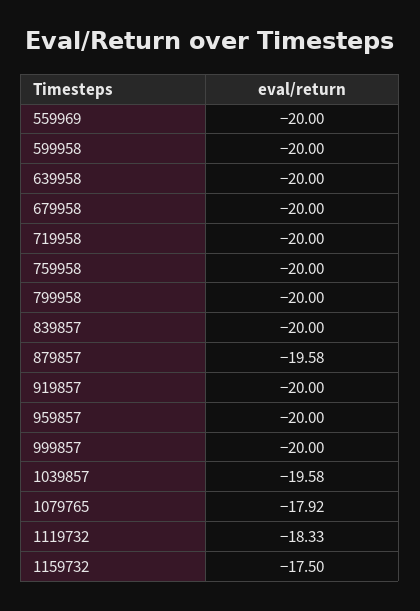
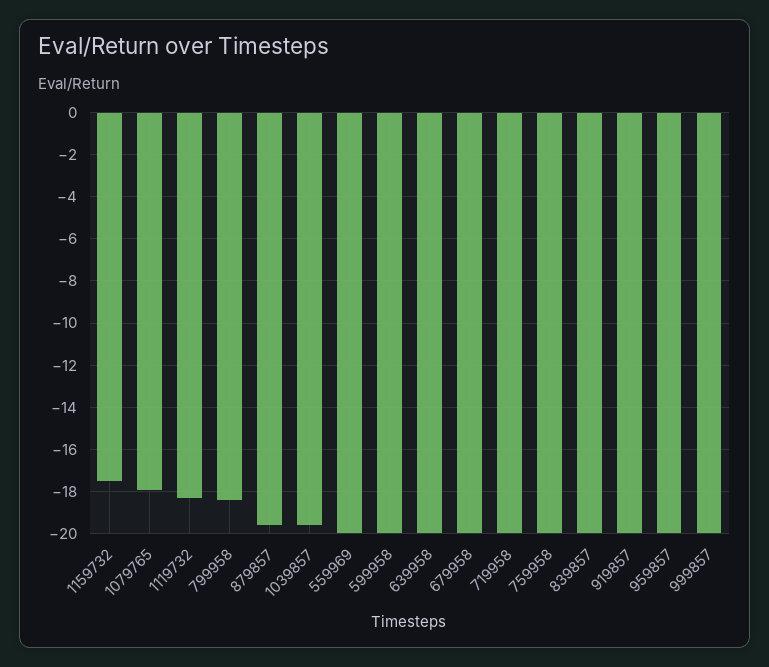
  {
    "559969": -20,
    "599958": -20,
    "639958": -20,
    "679958": -20,
    "719958": -20,
    "759958": -20,
-   "799958": -20,
+   "799958": -18.5,
    "839857": -20,
    "879857": -19.58,
    "919857": -20,
    "959857": -20,
    "999857": -20,
    "1039857": -19.58,
    "1079765": -17.92,
    "1119732": -18.33,
    "1159732": -17.5
  }

